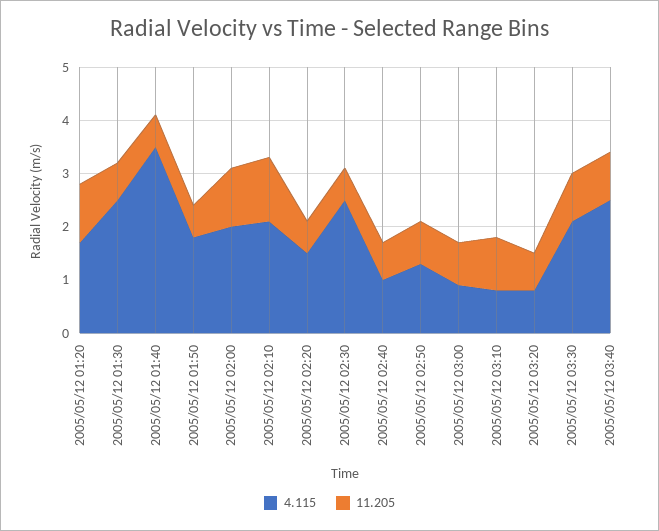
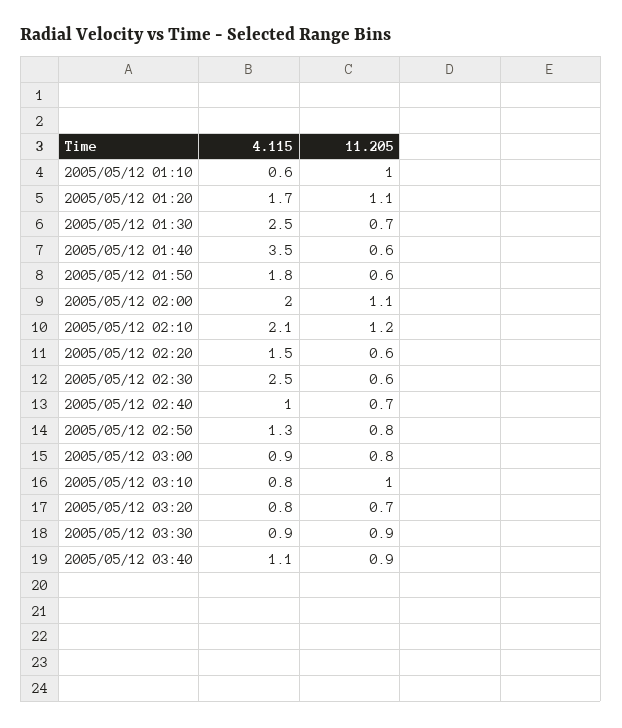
  {
    "4.115": {
      "2005/05/12 01:20": 1.7,
      "2005/05/12 01:30": 2.5,
      "2005/05/12 01:40": 3.5,
      "2005/05/12 01:50": 1.8,
      "2005/05/12 02:00": 2,
      "2005/05/12 02:10": 2.1,
      "2005/05/12 02:20": 1.5,
      "2005/05/12 02:30": 2.5,
      "2005/05/12 02:40": 1,
      "2005/05/12 02:50": 1.3,
      "2005/05/12 03:00": 0.9,
      "2005/05/12 03:10": 0.8,
      "2005/05/12 03:20": 0.8,
-     "2005/05/12 03:30": 2,
+     "2005/05/12 03:30": 0.9,
-     "2005/05/12 03:40": 2.5
+     "2005/05/12 03:40": 1.1,
+     "2005/05/12 01:10": 0.6
    },
    "11.205": {
      "2005/05/12 01:20": 1.1,
      "2005/05/12 01:30": 0.7,
      "2005/05/12 01:40": 0.6,
      "2005/05/12 01:50": 0.6,
      "2005/05/12 02:00": 1.1,
      "2005/05/12 02:10": 1.2,
      "2005/05/12 02:20": 0.6,
      "2005/05/12 02:30": 0.6,
      "2005/05/12 02:40": 0.7,
      "2005/05/12 02:50": 0.8,
      "2005/05/12 03:00": 0.8,
      "2005/05/12 03:10": 1,
      "2005/05/12 03:20": 0.7,
      "2005/05/12 03:30": 0.9,
-     "2005/05/12 03:40": 0.9
+     "2005/05/12 03:40": 0.9,
+     "2005/05/12 01:10": 1
    }
  }

